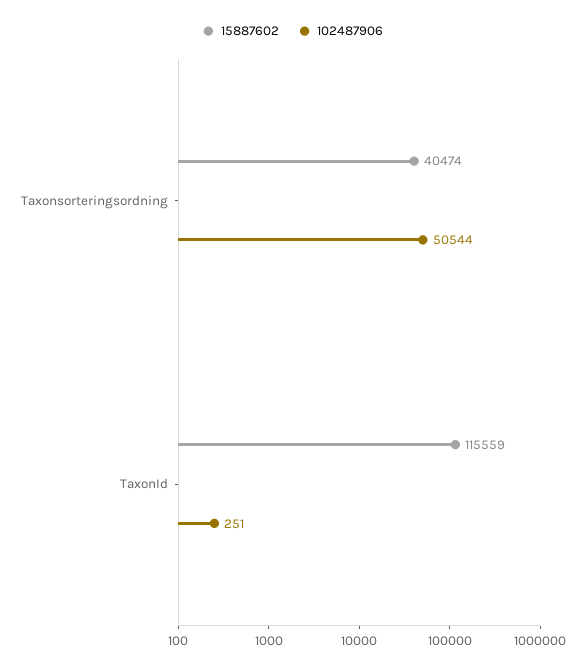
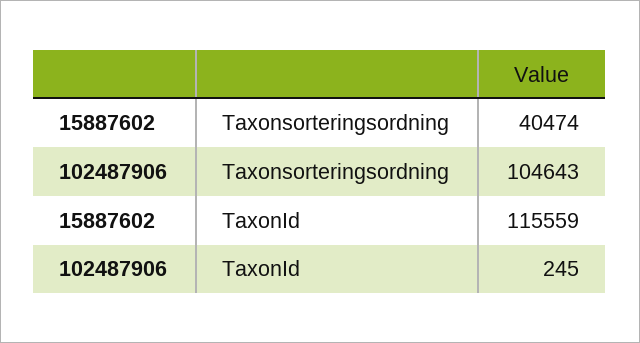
  {
    "15887602": {
      "Taxonsorteringsordning": 40474,
      "TaxonId": 115559
    },
    "102487906": {
-     "Taxonsorteringsordning": 50544,
+     "Taxonsorteringsordning": 104643,
-     "TaxonId": 251
+     "TaxonId": 245
    }
  }

